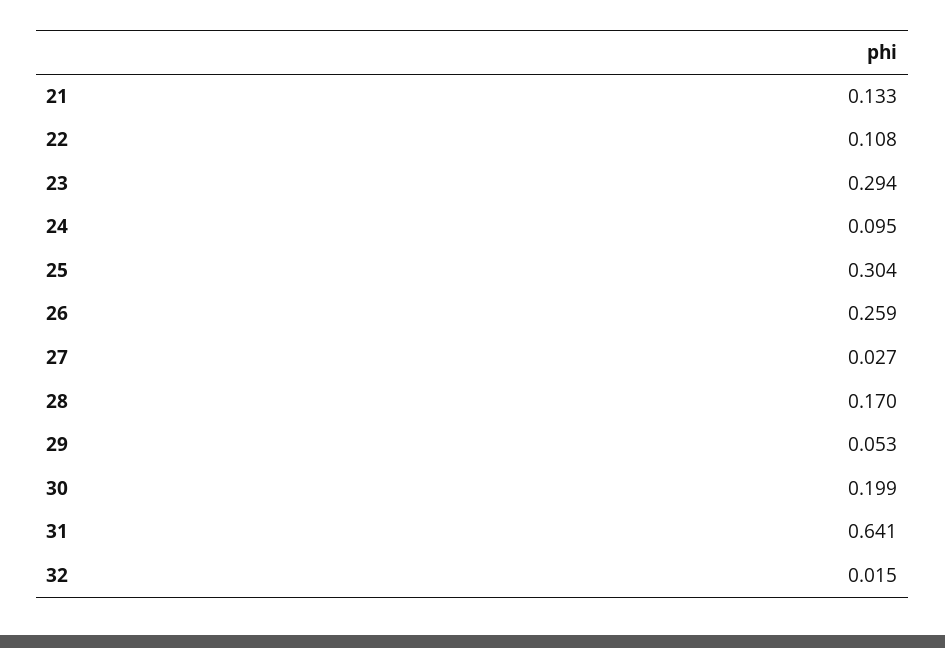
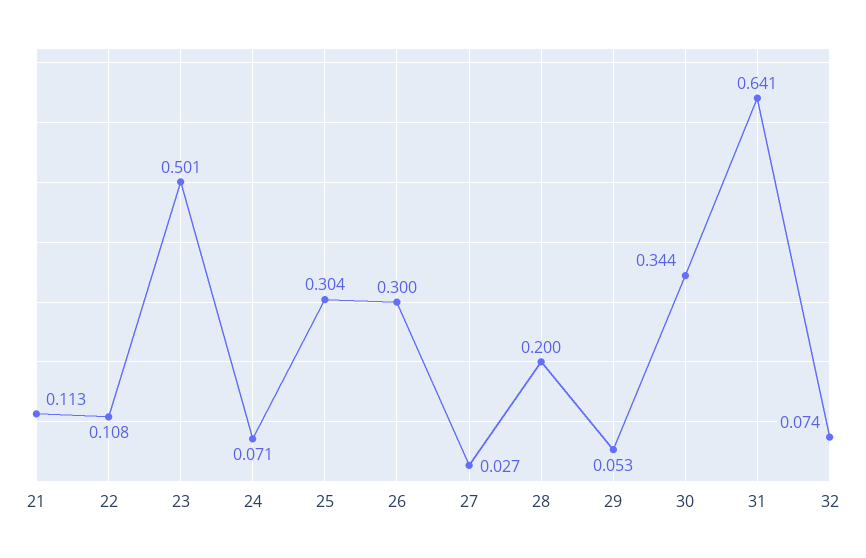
  {
-   "21": 0.133,
+   "21": 0.113,
    "22": 0.108,
-   "23": 0.294,
+   "23": 0.501,
-   "24": 0.095,
+   "24": 0.071,
    "25": 0.304,
-   "26": 0.259,
+   "26": 0.3,
    "27": 0.027,
-   "28": 0.17,
+   "28": 0.2,
    "29": 0.053,
-   "30": 0.199,
+   "30": 0.344,
    "31": 0.641,
-   "32": 0.015
+   "32": 0.074
  }

